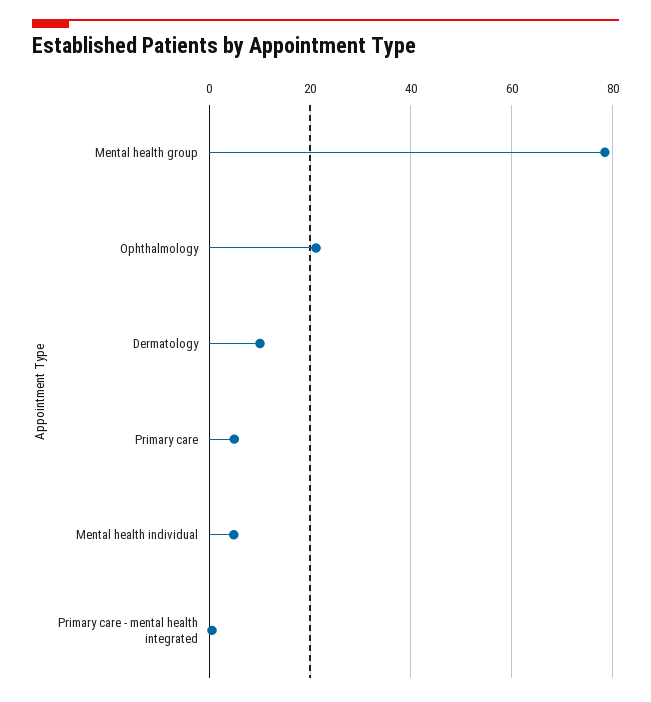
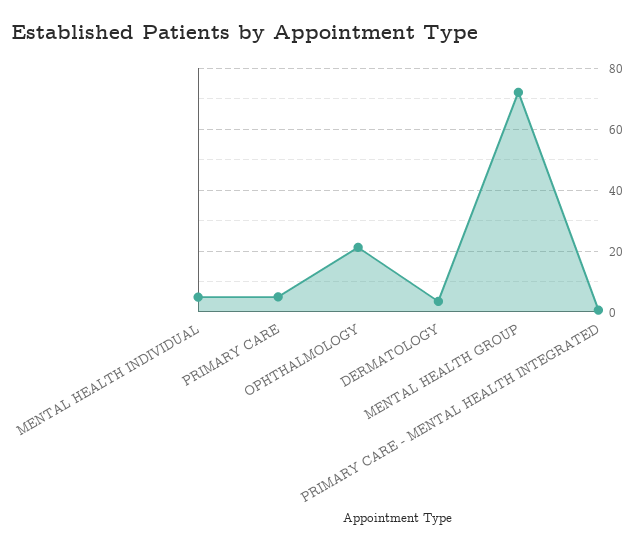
  {
-   "Mental health group": 78,
+   "Mental health group": 72,
    "Ophthalmology": 22,
-   "Dermatology": 10,
+   "Dermatology": 4,
    "Primary care": 6,
    "Mental health individual": 4,
    "Primary care - mental health integrated": 0
  }

